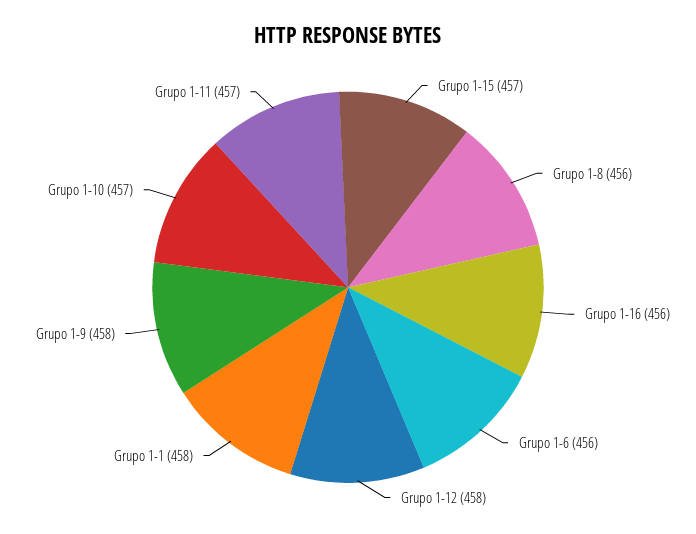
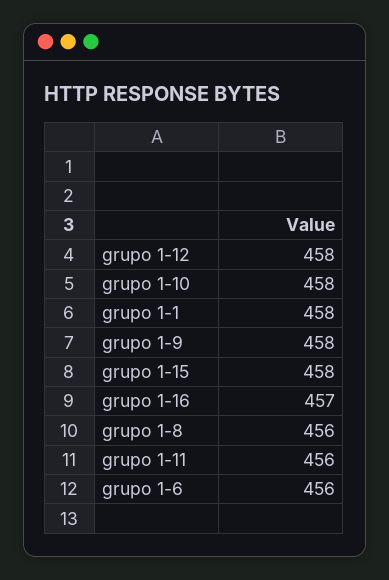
  {
-   "Grupo 1-15": 457,
+   "Grupo 1-15": 458,
    "Grupo 1-8": 456,
-   "Grupo 1-16": 456,
+   "Grupo 1-16": 457,
    "Grupo 1-6": 456,
    "Grupo 1-12": 458,
    "Grupo 1-1": 458,
    "Grupo 1-9": 458,
-   "Grupo 1-10": 457,
+   "Grupo 1-10": 458,
-   "Grupo 1-11": 457
+   "Grupo 1-11": 456
  }

